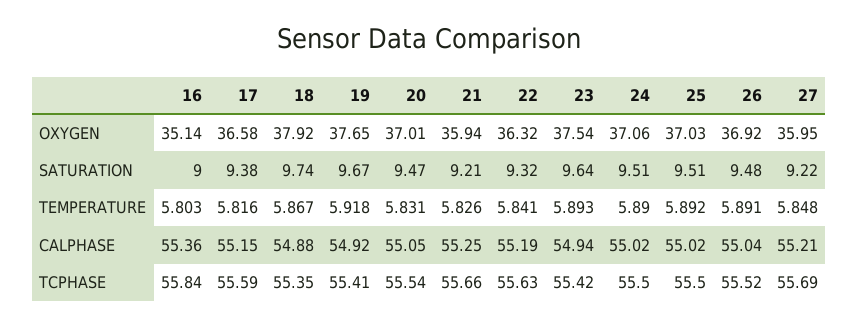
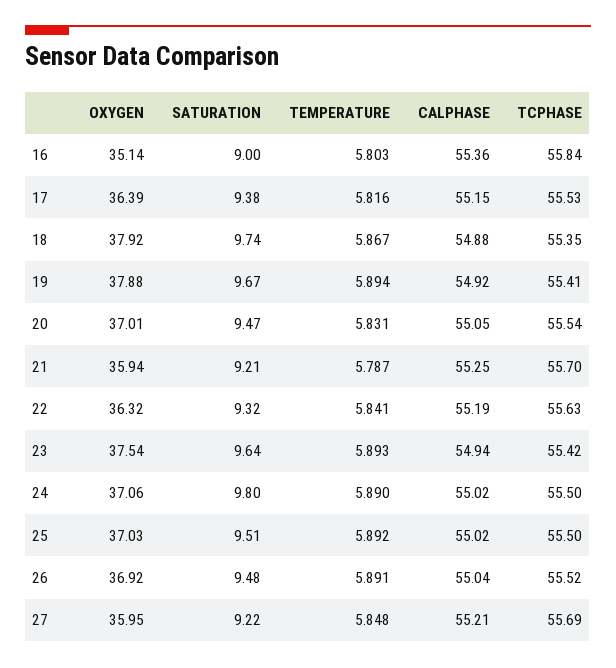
  {
    "16": {
      "OXYGEN": 35.14,
      "SATURATION": 9,
      "TEMPERATURE": 5.803,
      "CALPHASE": 55.36,
      "TCPHASE": 55.84
    },
    "17": {
-     "OXYGEN": 36.58,
+     "OXYGEN": 36.39,
      "SATURATION": 9.38,
      "TEMPERATURE": 5.816,
      "CALPHASE": 55.15,
-     "TCPHASE": 55.59
+     "TCPHASE": 55.53
    },
    "18": {
      "OXYGEN": 37.92,
      "SATURATION": 9.74,
      "TEMPERATURE": 5.867,
      "CALPHASE": 54.88,
      "TCPHASE": 55.35
    },
    "19": {
-     "OXYGEN": 37.65,
+     "OXYGEN": 37.88,
      "SATURATION": 9.67,
-     "TEMPERATURE": 5.918,
+     "TEMPERATURE": 5.894,
      "CALPHASE": 54.92,
      "TCPHASE": 55.41
    },
    "20": {
      "OXYGEN": 37.01,
      "SATURATION": 9.47,
      "TEMPERATURE": 5.831,
      "CALPHASE": 55.05,
      "TCPHASE": 55.54
    },
    "21": {
      "OXYGEN": 35.94,
      "SATURATION": 9.21,
-     "TEMPERATURE": 5.826,
+     "TEMPERATURE": 5.787,
      "CALPHASE": 55.25,
-     "TCPHASE": 55.66
+     "TCPHASE": 55.7
    },
    "22": {
      "OXYGEN": 36.32,
      "SATURATION": 9.32,
      "TEMPERATURE": 5.841,
      "CALPHASE": 55.19,
      "TCPHASE": 55.63
    },
    "23": {
      "OXYGEN": 37.54,
      "SATURATION": 9.64,
      "TEMPERATURE": 5.893,
      "CALPHASE": 54.94,
      "TCPHASE": 55.42
    },
    "24": {
      "OXYGEN": 37.06,
-     "SATURATION": 9.51,
+     "SATURATION": 9.8,
      "TEMPERATURE": 5.89,
      "CALPHASE": 55.02,
      "TCPHASE": 55.5
    },
    "25": {
      "OXYGEN": 37.03,
      "SATURATION": 9.51,
      "TEMPERATURE": 5.892,
      "CALPHASE": 55.02,
      "TCPHASE": 55.5
    },
    "26": {
      "OXYGEN": 36.92,
      "SATURATION": 9.48,
      "TEMPERATURE": 5.891,
      "CALPHASE": 55.04,
      "TCPHASE": 55.52
    },
    "27": {
      "OXYGEN": 35.95,
      "SATURATION": 9.22,
      "TEMPERATURE": 5.848,
      "CALPHASE": 55.21,
      "TCPHASE": 55.69
    }
  }

